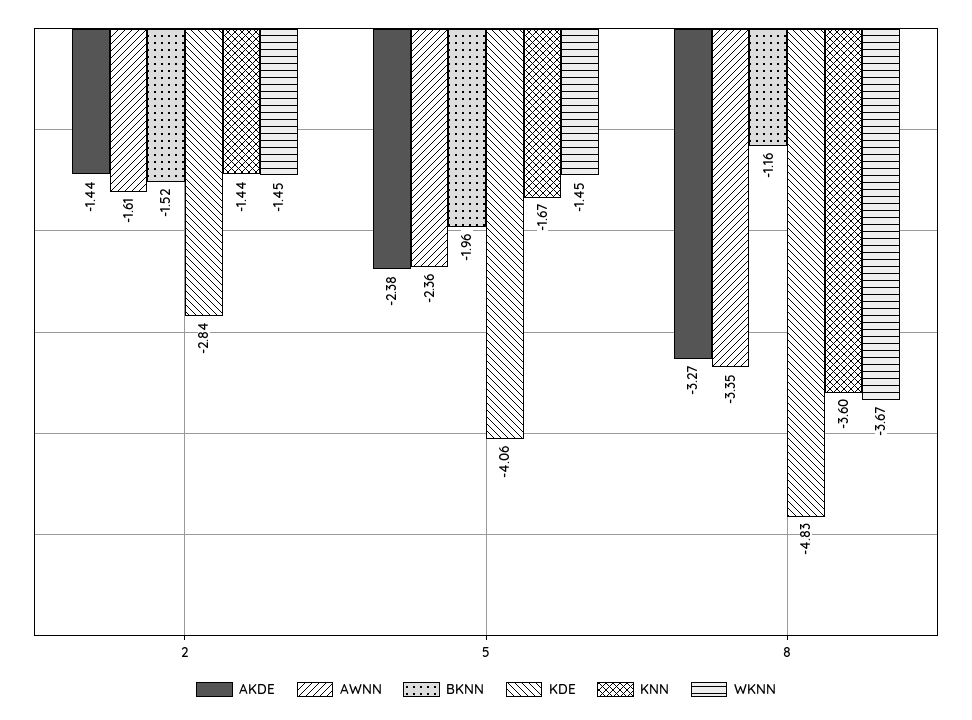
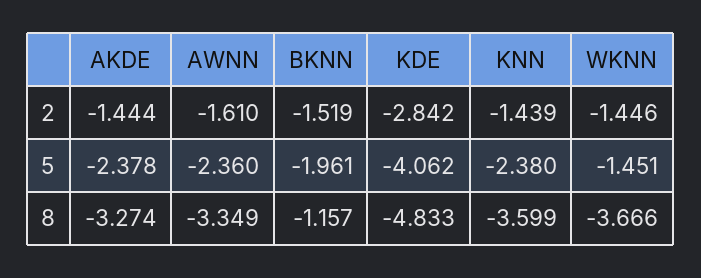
  {
    "AKDE": {
      "2": -1.444,
      "5": -2.378,
      "8": -3.274
    },
    "AWNN": {
      "2": -1.61,
      "5": -2.36,
      "8": -3.349
    },
    "BKNN": {
      "2": -1.519,
      "5": -1.961,
      "8": -1.157
    },
    "KDE": {
      "2": -2.842,
      "5": -4.062,
      "8": -4.833
    },
    "KNN": {
      "2": -1.439,
-     "5": -1.67,
+     "5": -2.38,
      "8": -3.599
    },
    "WKNN": {
      "2": -1.446,
      "5": -1.451,
      "8": -3.666
    }
  }

